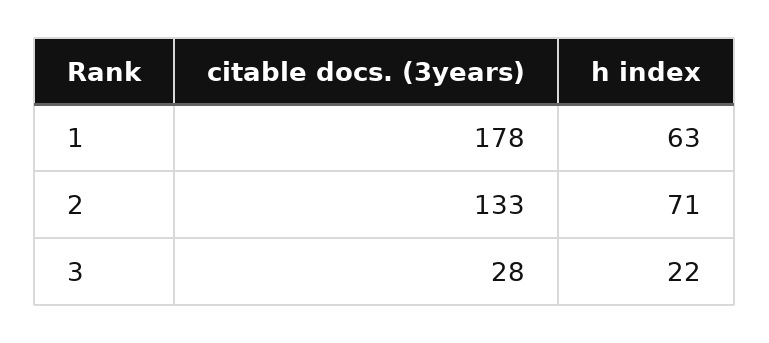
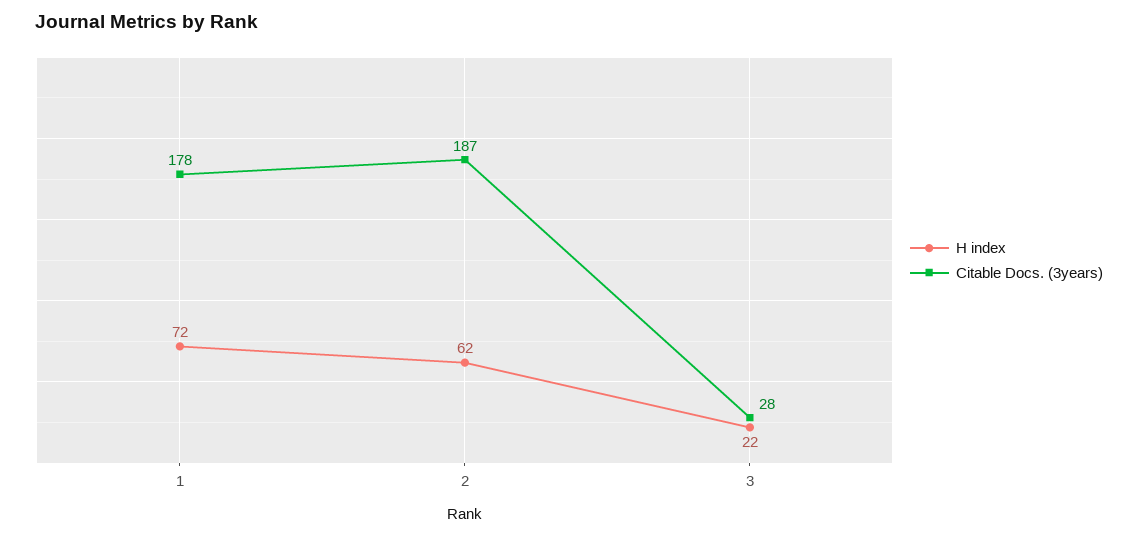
  {
    "citable docs. (3years)": {
      "1": 178,
-     "2": 133,
+     "2": 187,
      "3": 28
    },
    "h index": {
-     "1": 63,
+     "1": 72,
-     "2": 71,
+     "2": 62,
      "3": 22
    }
  }

